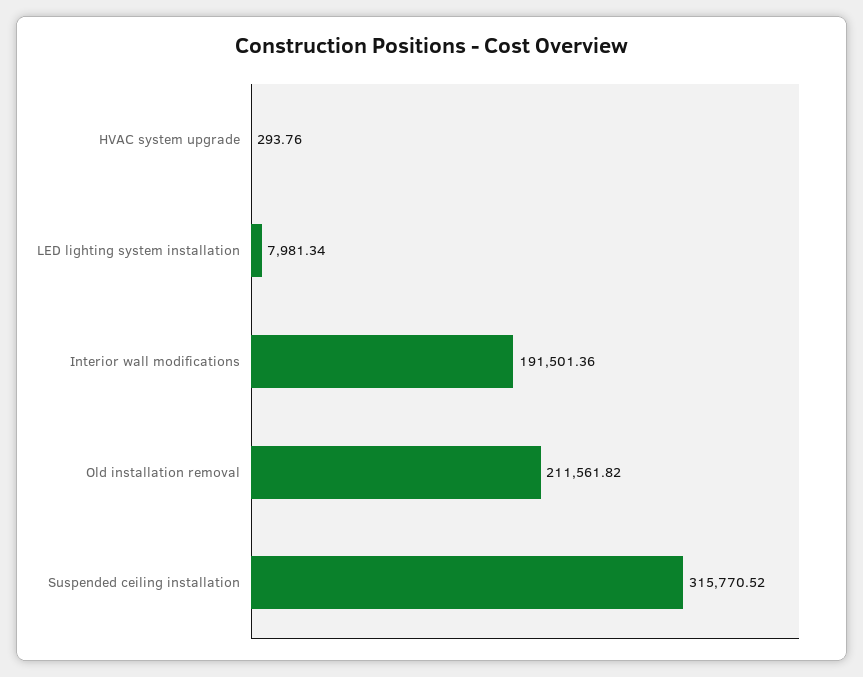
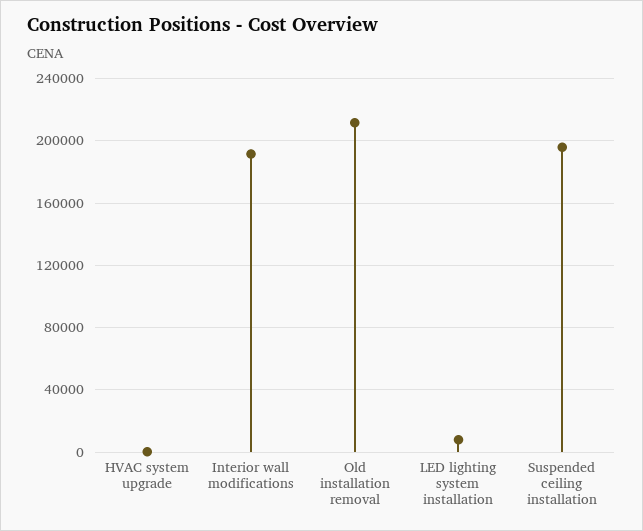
  {
    "HVAC system upgrade": 293.76,
    "LED lighting system installation": 7981.34,
    "Interior wall modifications": 191501.36,
    "Old installation removal": 211561.82,
-   "Suspended ceiling installation": 315770.52
+   "Suspended ceiling installation": 195000
  }

